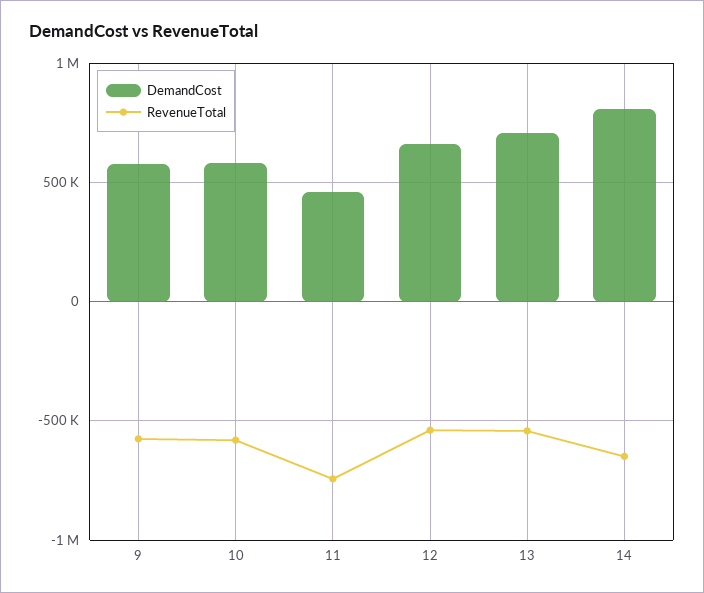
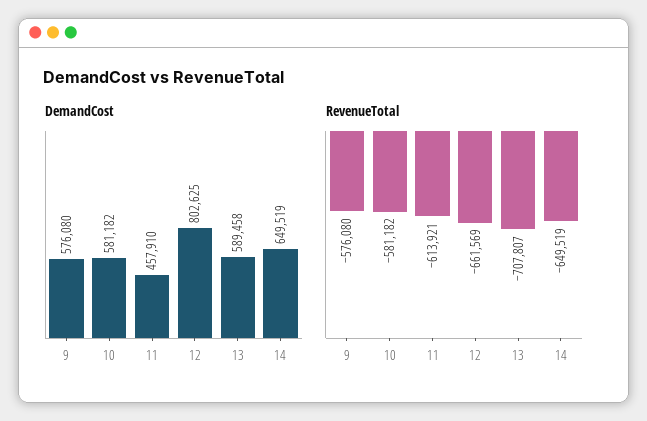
  {
    "DemandCost": {
      "9": 576080,
      "10": 581182,
      "11": 457910,
-     "12": 650000,
+     "12": 802625,
-     "13": 700000,
+     "13": 589458,
-     "14": 800000
+     "14": 649519
    },
    "RevenueTotal": {
      "9": -576080,
      "10": -581182,
-     "11": -750000,
+     "11": -613921,
-     "12": -550000,
+     "12": -661569,
-     "13": -550000,
+     "13": -707807,
      "14": -649519
    }
  }

